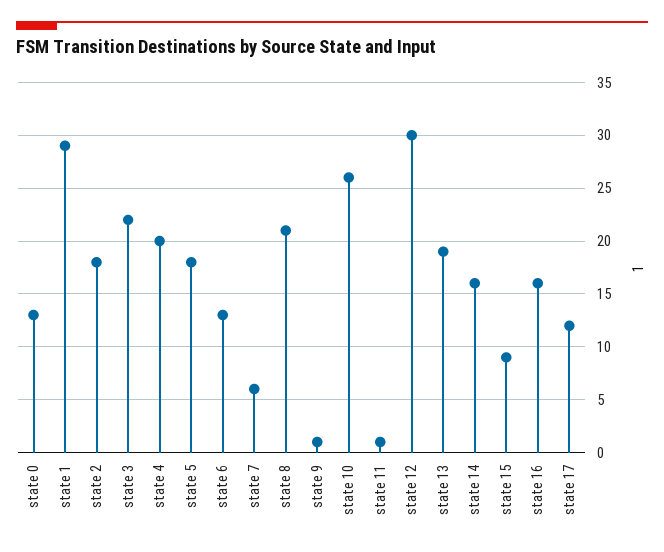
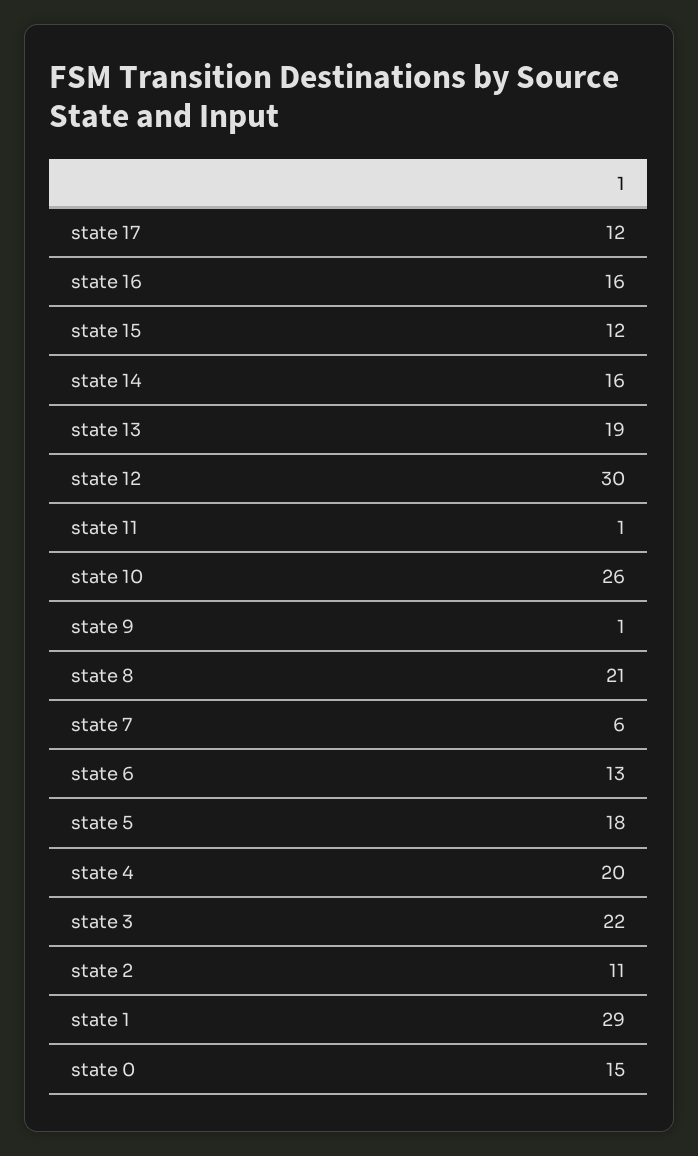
  {
-   "state 0": 13,
+   "state 0": 15,
    "state 1": 29,
-   "state 2": 18,
+   "state 2": 11,
    "state 3": 22,
    "state 4": 20,
    "state 5": 18,
    "state 6": 13,
    "state 7": 6,
    "state 8": 21,
    "state 9": 1,
    "state 10": 26,
    "state 11": 1,
    "state 12": 30,
    "state 13": 19,
    "state 14": 16,
-   "state 15": 9,
+   "state 15": 12,
    "state 16": 16,
    "state 17": 12
  }

